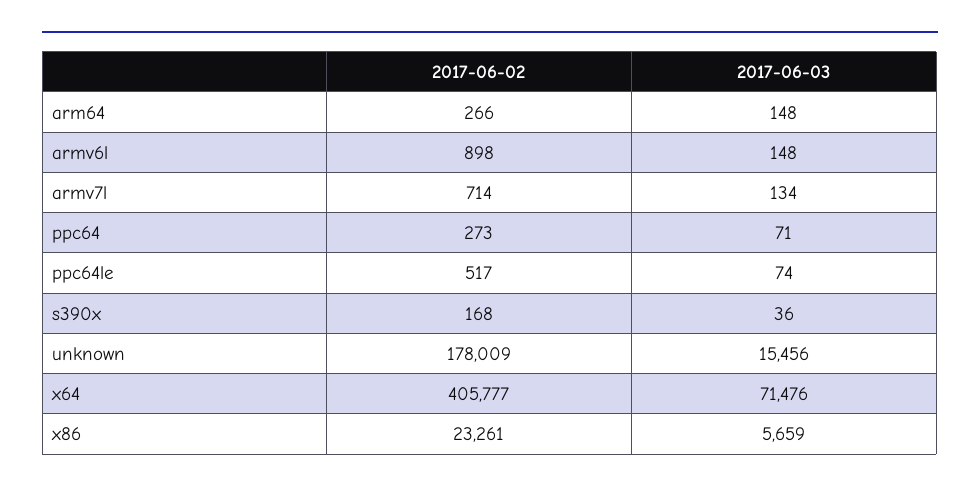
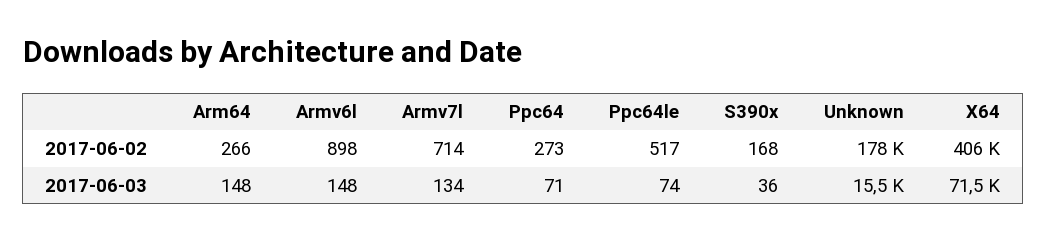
  {
    "2017-06-02": {
      "arm64": 266,
      "armv6l": 898,
      "armv7l": 714,
      "ppc64": 273,
      "ppc64le": 517,
      "s390x": 168,
      "unknown": 178009,
-     "x64": 405777,
+     "x64": 405777
-     "x86": 23261
    },
    "2017-06-03": {
      "arm64": 148,
      "armv6l": 148,
      "armv7l": 134,
      "ppc64": 71,
      "ppc64le": 74,
      "s390x": 36,
      "unknown": 15456,
-     "x64": 71476,
+     "x64": 71476
-     "x86": 5659
    }
  }

